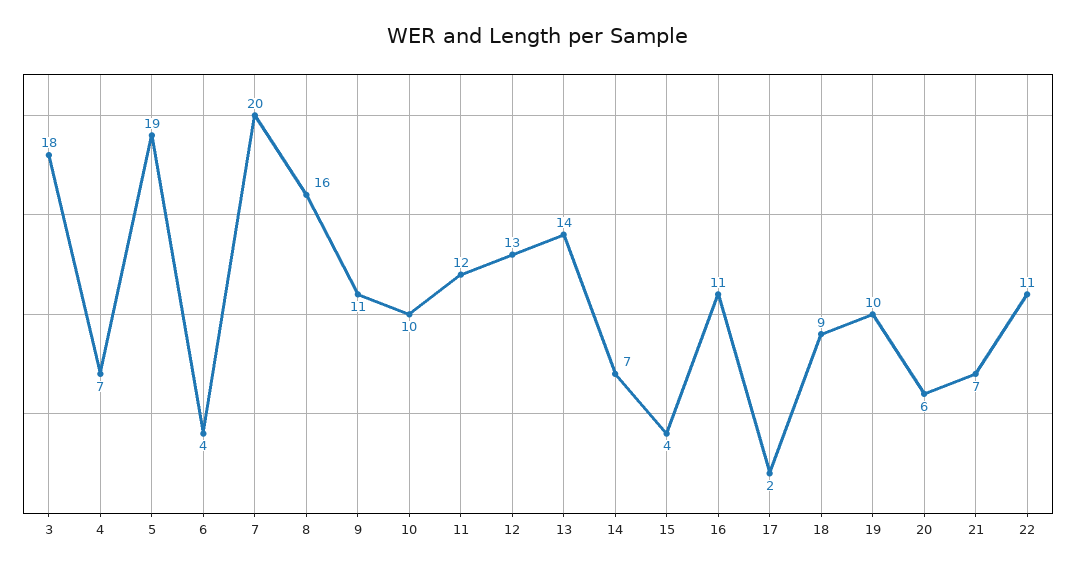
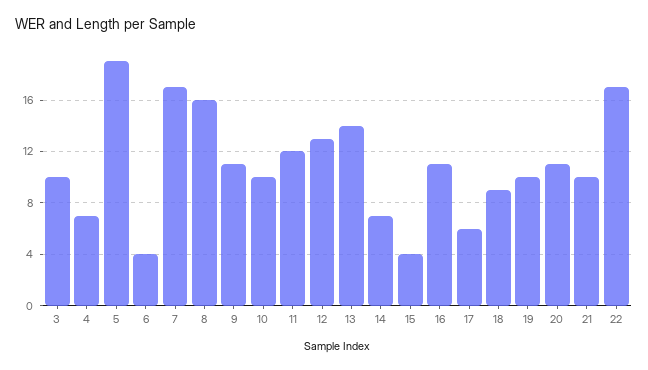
  {
-   "3": 18,
+   "3": 10,
    "4": 7,
    "5": 19,
    "6": 4,
-   "7": 20,
+   "7": 17,
    "8": 16,
    "9": 11,
    "10": 10,
    "11": 12,
    "12": 13,
    "13": 14,
    "14": 7,
    "15": 4,
    "16": 11,
-   "17": 2,
+   "17": 6,
    "18": 9,
    "19": 10,
-   "20": 6,
+   "20": 11,
-   "21": 7,
+   "21": 10,
-   "22": 11
+   "22": 17
  }

